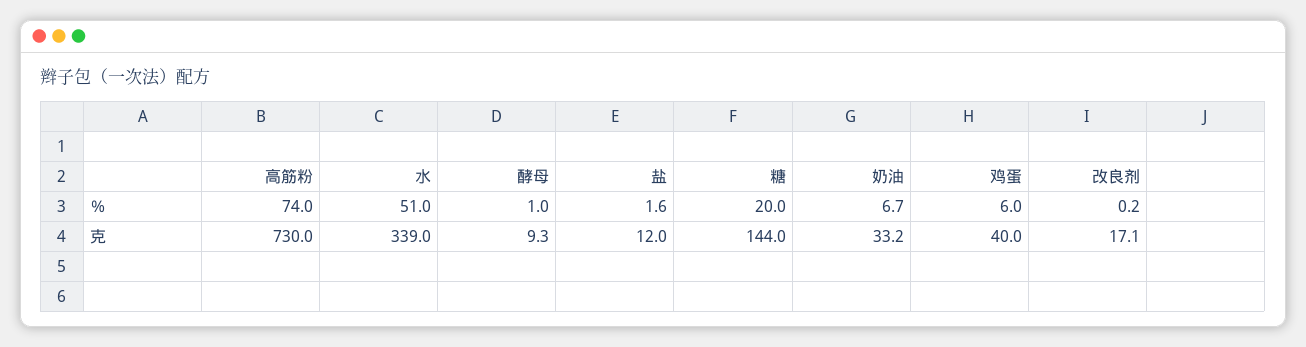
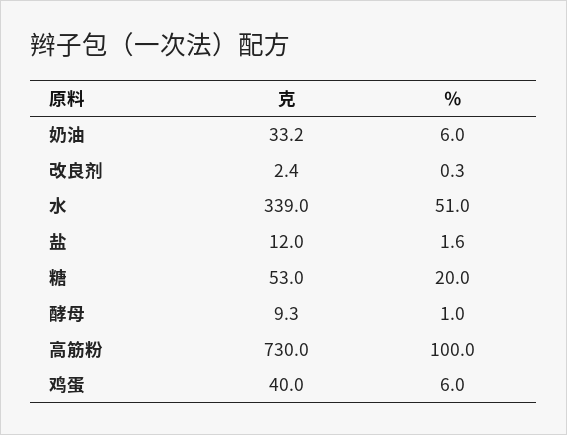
  {
    "高筋粉": {
-     "％": 74,
+     "％": 100,
      "克": 730
    },
    "水": {
      "％": 51,
      "克": 339
    },
    "酵母": {
      "％": 1,
      "克": 9.3
    },
    "盐": {
      "％": 1.6,
      "克": 12
    },
    "糖": {
      "％": 20,
-     "克": 144
+     "克": 53
    },
    "奶油": {
-     "％": 6.7,
+     "％": 6,
      "克": 33.2
    },
    "鸡蛋": {
      "％": 6,
      "克": 40
    },
    "改良剂": {
-     "％": 0.2,
+     "％": 0.3,
-     "克": 17.1
+     "克": 2.4
    }
  }

